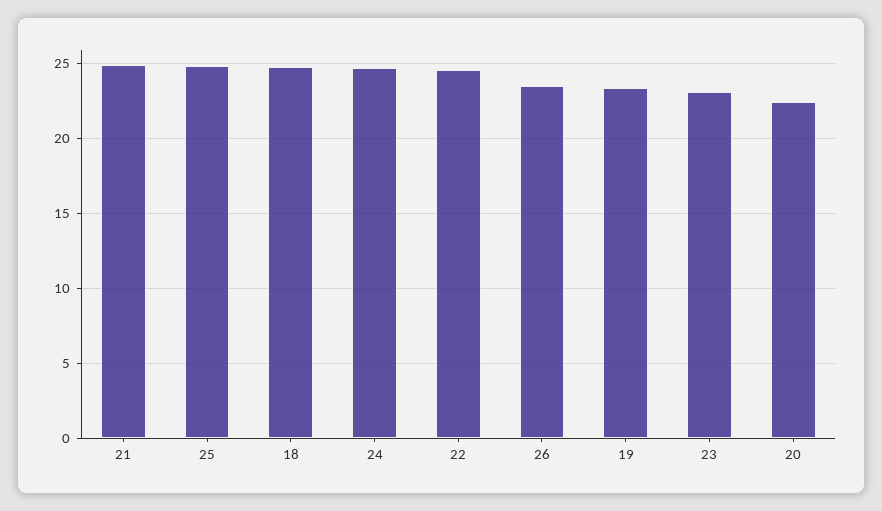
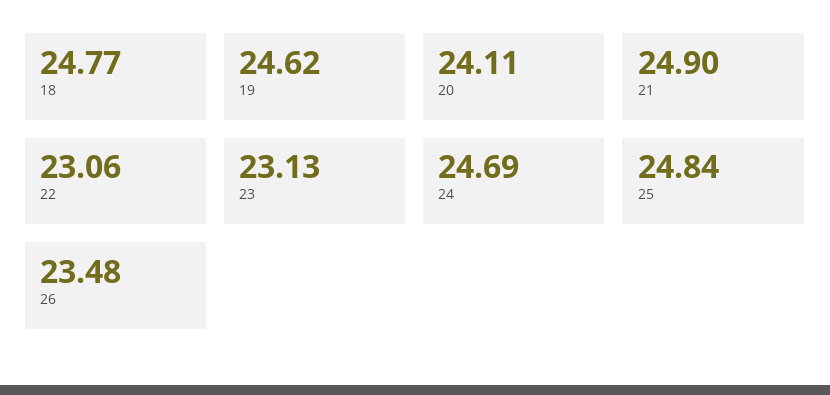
  {
    "21": 24.9,
    "25": 24.84,
    "18": 24.77,
    "24": 24.69,
-   "22": 24.5,
+   "22": 23.06,
    "26": 23.48,
-   "19": 23.5,
+   "19": 24.62,
    "23": 23.13,
-   "20": 22.5
+   "20": 24.11
  }

